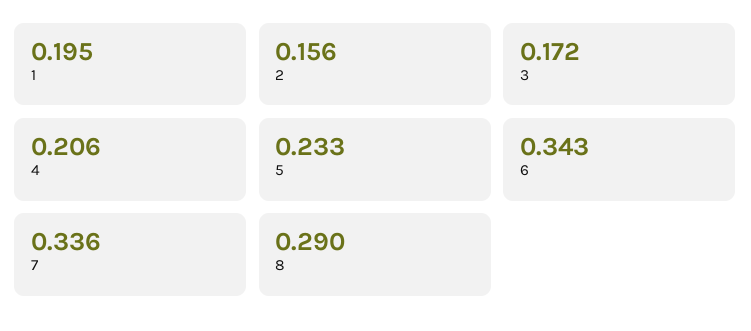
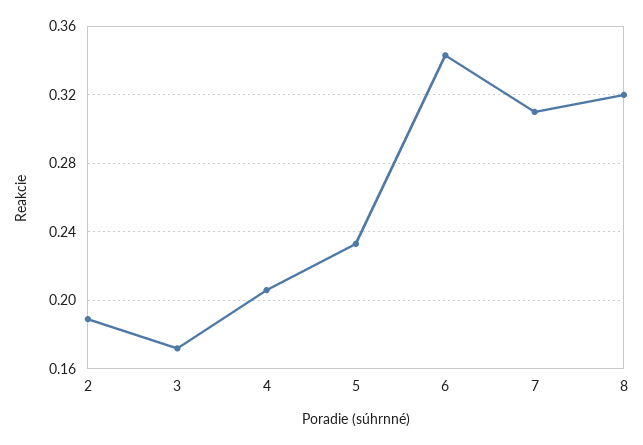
  {
-   "1": 0.195,
-   "2": 0.156,
+   "2": 0.19,
    "3": 0.172,
    "4": 0.206,
    "5": 0.233,
    "6": 0.343,
-   "7": 0.336,
+   "7": 0.31,
-   "8": 0.29
+   "8": 0.32
  }

